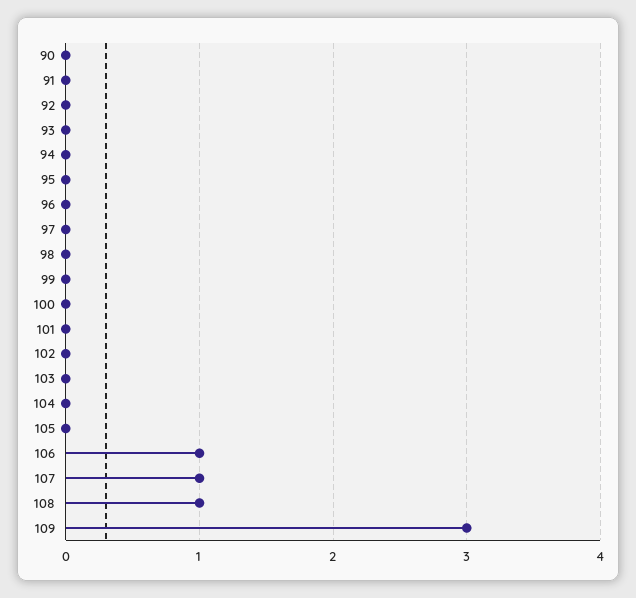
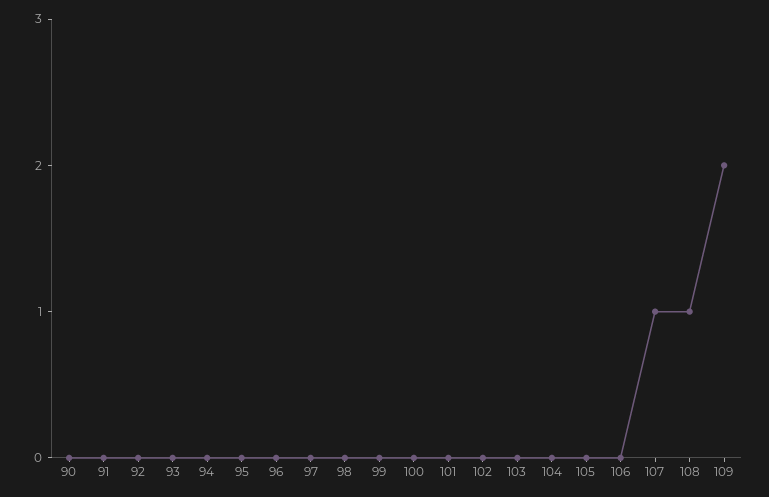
  {
    "90": 0,
    "91": 0,
    "92": 0,
    "93": 0,
    "94": 0,
    "95": 0,
    "96": 0,
    "97": 0,
    "98": 0,
    "99": 0,
    "100": 0,
    "101": 0,
    "102": 0,
    "103": 0,
    "104": 0,
    "105": 0,
-   "106": 1,
+   "106": 0,
    "107": 1,
    "108": 1,
-   "109": 3
+   "109": 2
  }

